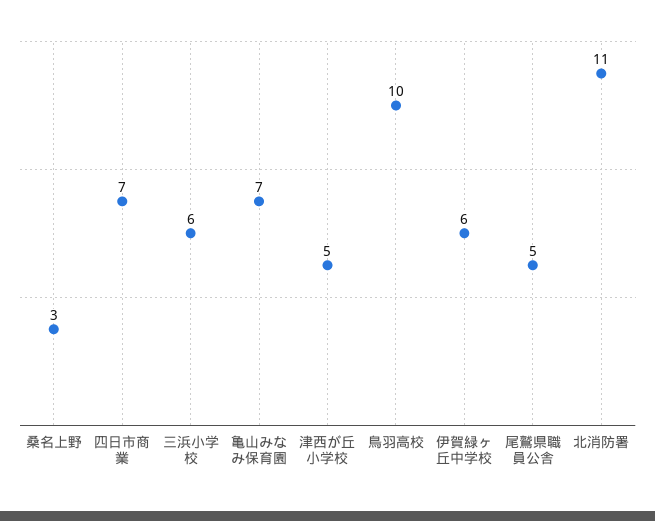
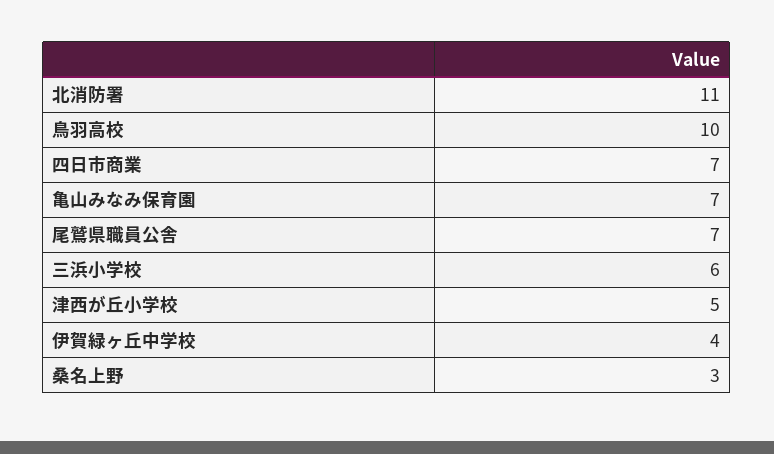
  {
    "桑名上野": 3,
    "四日市商業": 7,
    "三浜小学校": 6,
    "亀山みなみ保育園": 7,
    "津西が丘小学校": 5,
    "鳥羽高校": 10,
-   "伊賀緑ヶ丘中学校": 6,
+   "伊賀緑ヶ丘中学校": 4,
-   "尾鷲県職員公舎": 5,
+   "尾鷲県職員公舎": 7,
    "北消防署": 11
  }

